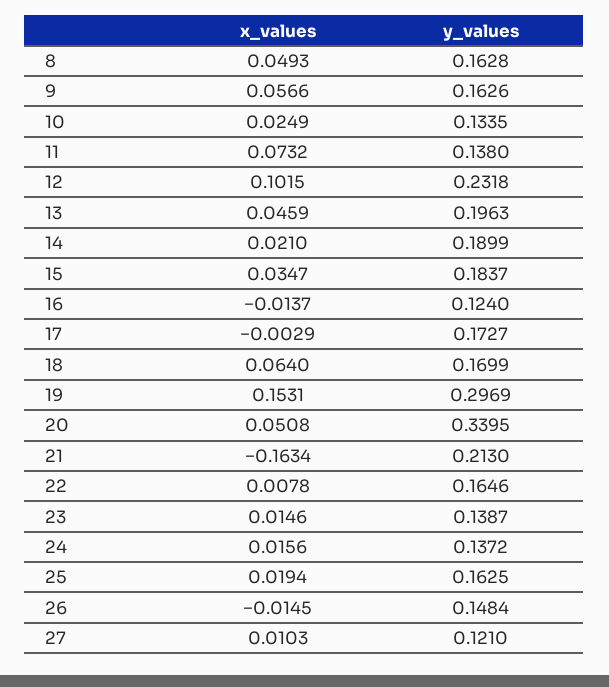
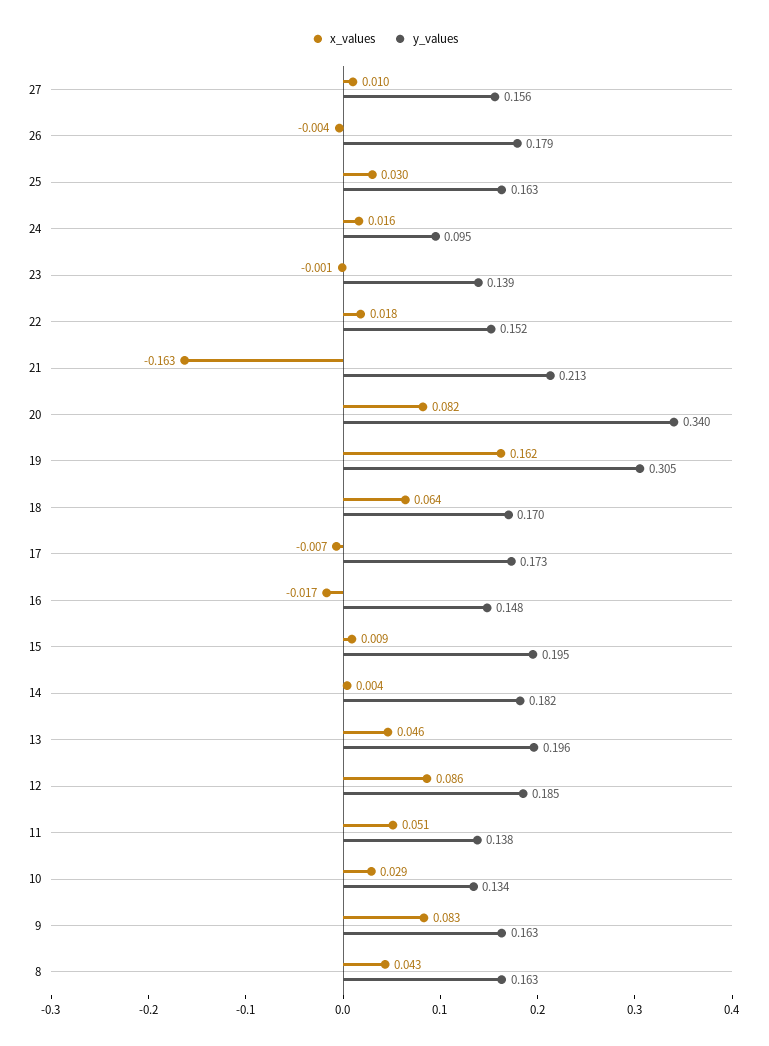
  {
    "x_values": {
-     "8": 0.0493,
+     "8": 0.043,
-     "9": 0.0566,
+     "9": 0.083,
-     "10": 0.0249,
+     "10": 0.029,
-     "11": 0.0732,
+     "11": 0.051,
-     "12": 0.1015,
+     "12": 0.086,
      "13": 0.0459,
-     "14": 0.021,
+     "14": 0.004,
-     "15": 0.0347,
+     "15": 0.009,
-     "16": -0.0137,
+     "16": -0.017,
-     "17": -0.0029,
+     "17": -0.007,
      "18": 0.064,
-     "19": 0.1531,
+     "19": 0.162,
-     "20": 0.0508,
+     "20": 0.082,
      "21": -0.1634,
-     "22": 0.0078,
+     "22": 0.018,
-     "23": 0.0146,
+     "23": -0.001,
      "24": 0.0156,
-     "25": 0.0194,
+     "25": 0.03,
-     "26": -0.0145,
+     "26": -0.004,
      "27": 0.0103
    },
    "y_values": {
      "8": 0.1628,
      "9": 0.1626,
      "10": 0.1335,
      "11": 0.138,
-     "12": 0.2318,
+     "12": 0.185,
      "13": 0.1963,
-     "14": 0.1899,
+     "14": 0.182,
-     "15": 0.1837,
+     "15": 0.195,
-     "16": 0.124,
+     "16": 0.148,
      "17": 0.1727,
      "18": 0.1699,
-     "19": 0.2969,
+     "19": 0.305,
      "20": 0.3395,
      "21": 0.213,
-     "22": 0.1646,
+     "22": 0.152,
      "23": 0.1387,
-     "24": 0.1372,
+     "24": 0.095,
      "25": 0.1625,
-     "26": 0.1484,
+     "26": 0.179,
-     "27": 0.121
+     "27": 0.156
    }
  }

